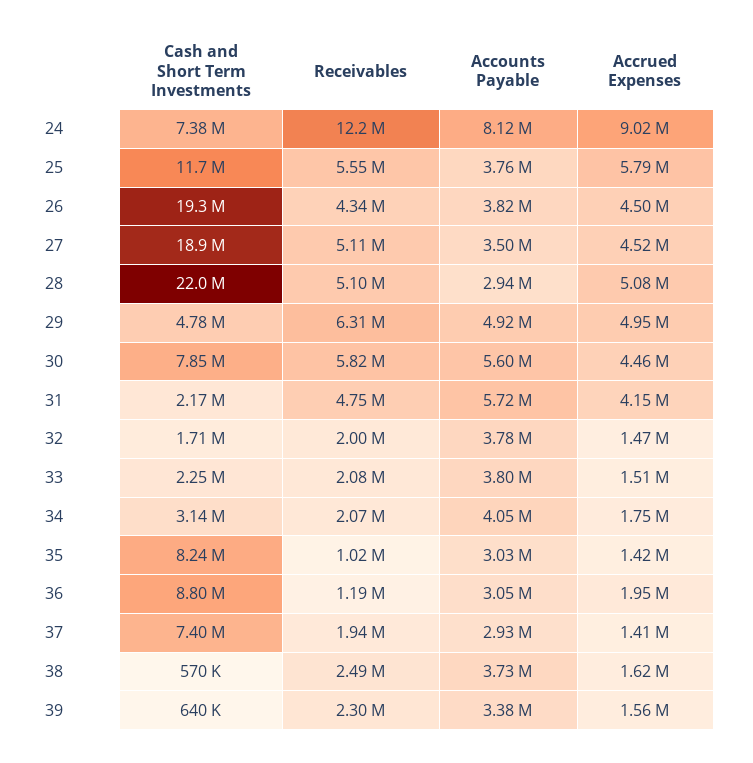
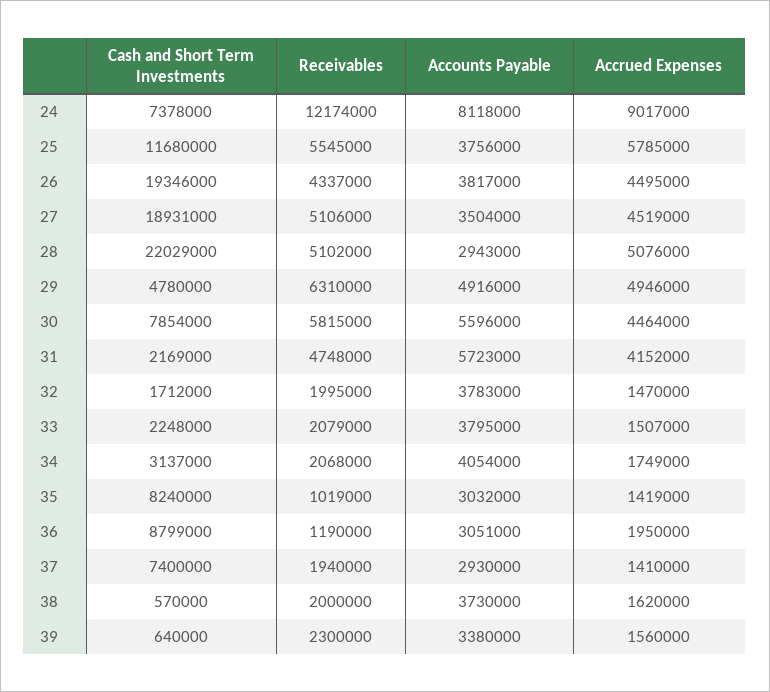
  {
    "Cash and Short Term Investments": {
      "24": 7378000,
      "25": 11680000,
      "26": 19346000,
      "27": 18931000,
      "28": 22029000,
      "29": 4780000,
      "30": 7854000,
      "31": 2169000,
      "32": 1712000,
      "33": 2248000,
      "34": 3137000,
      "35": 8240000,
      "36": 8799000,
      "37": 7400000,
      "38": 570000,
      "39": 640000
    },
    "Receivables": {
      "24": 12174000,
      "25": 5545000,
      "26": 4337000,
      "27": 5106000,
      "28": 5102000,
      "29": 6310000,
      "30": 5815000,
      "31": 4748000,
      "32": 1995000,
      "33": 2079000,
      "34": 2068000,
      "35": 1019000,
      "36": 1190000,
      "37": 1940000,
-     "38": 2490000,
+     "38": 2000000,
      "39": 2300000
    },
    "Accounts Payable": {
      "24": 8118000,
      "25": 3756000,
      "26": 3817000,
      "27": 3504000,
      "28": 2943000,
      "29": 4916000,
      "30": 5596000,
      "31": 5723000,
      "32": 3783000,
      "33": 3795000,
      "34": 4054000,
      "35": 3032000,
      "36": 3051000,
      "37": 2930000,
      "38": 3730000,
      "39": 3380000
    },
    "Accrued Expenses": {
      "24": 9017000,
      "25": 5785000,
      "26": 4495000,
      "27": 4519000,
      "28": 5076000,
      "29": 4946000,
      "30": 4464000,
      "31": 4152000,
      "32": 1470000,
      "33": 1507000,
      "34": 1749000,
      "35": 1419000,
      "36": 1950000,
      "37": 1410000,
      "38": 1620000,
      "39": 1560000
    }
  }

